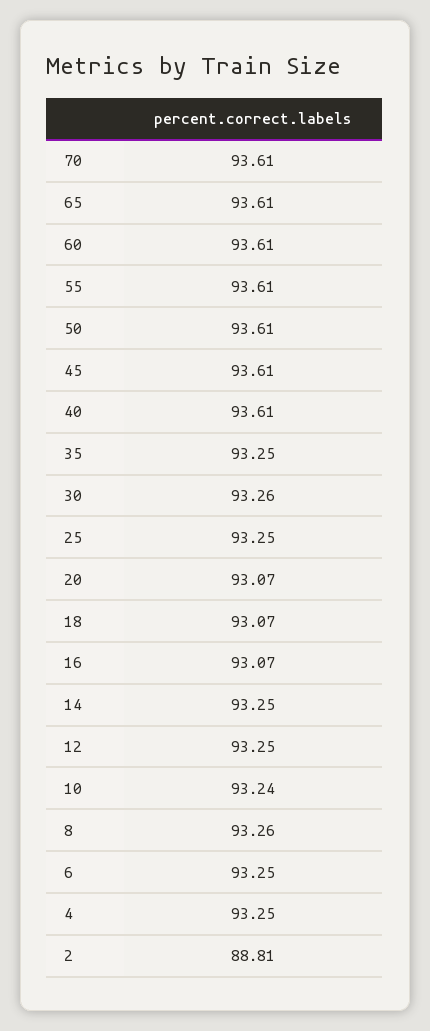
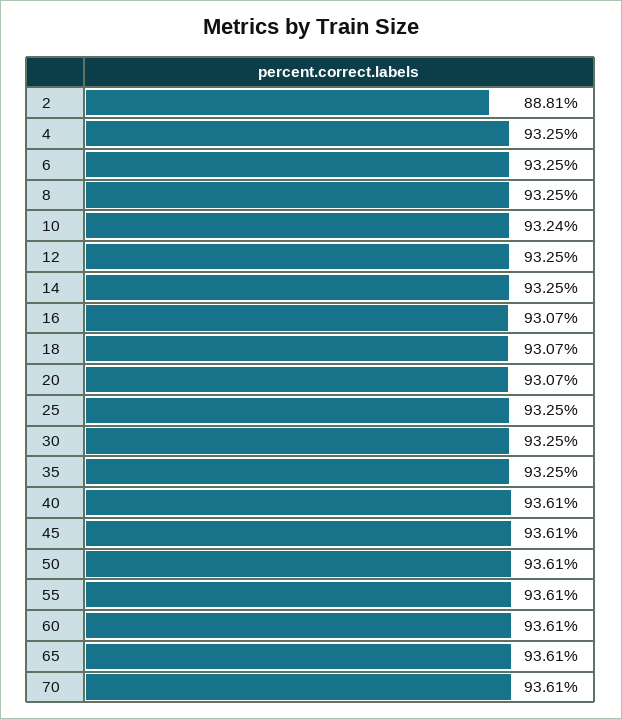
  {
    "70": 93.61,
    "65": 93.61,
    "60": 93.61,
    "55": 93.61,
    "50": 93.61,
    "45": 93.61,
    "40": 93.61,
    "35": 93.25,
-   "30": 93.26,
+   "30": 93.25,
    "25": 93.25,
    "20": 93.07,
    "18": 93.07,
    "16": 93.07,
    "14": 93.25,
    "12": 93.25,
    "10": 93.24,
-   "8": 93.26,
+   "8": 93.25,
    "6": 93.25,
    "4": 93.25,
    "2": 88.81
  }

